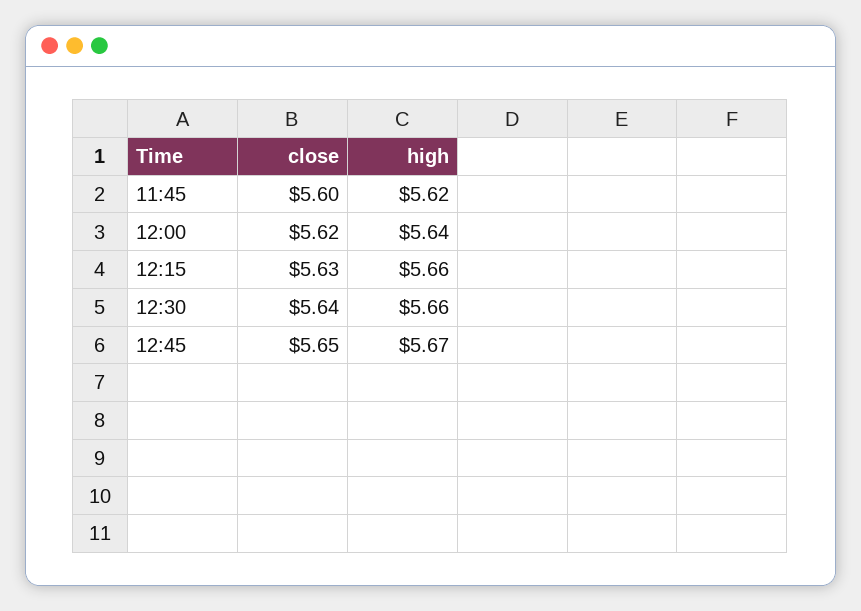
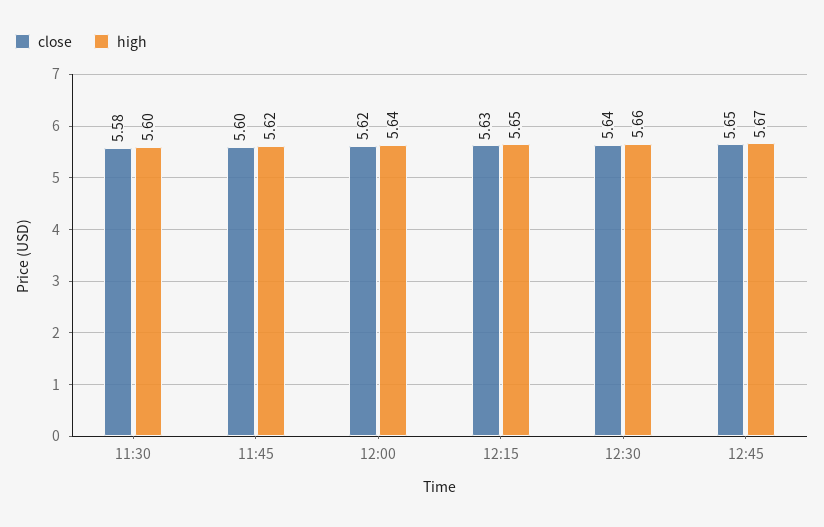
  {
    "close": {
      "11:45": 5.6,
      "12:00": 5.62,
      "12:15": 5.63,
      "12:30": 5.64,
-     "12:45": 5.65
+     "12:45": 5.65,
+     "11:30": 5.58
    },
    "high": {
      "11:45": 5.62,
      "12:00": 5.64,
-     "12:15": 5.66,
+     "12:15": 5.65,
      "12:30": 5.66,
-     "12:45": 5.67
+     "12:45": 5.67,
+     "11:30": 5.6
    }
  }

